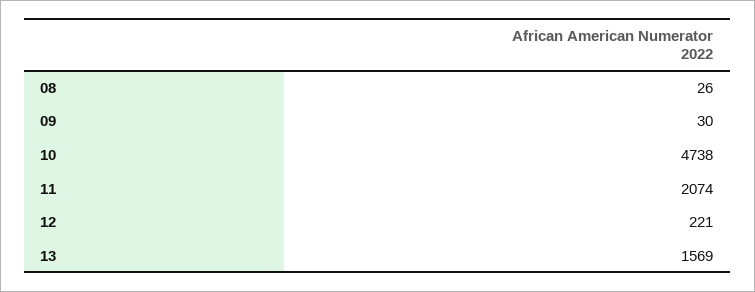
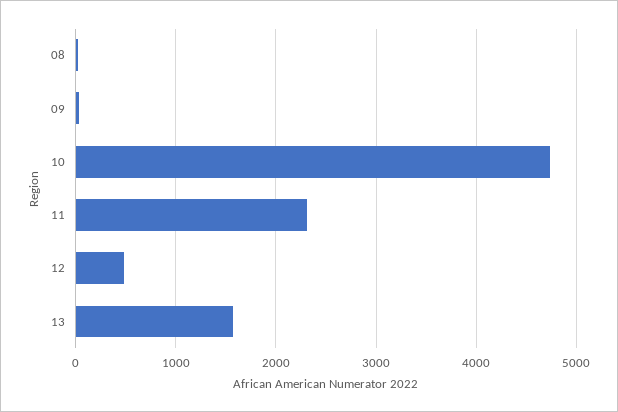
  {
    "08": 26,
    "09": 30,
    "10": 4738,
-   "11": 2074,
+   "11": 2300,
-   "12": 221,
+   "12": 500,
    "13": 1569
  }

